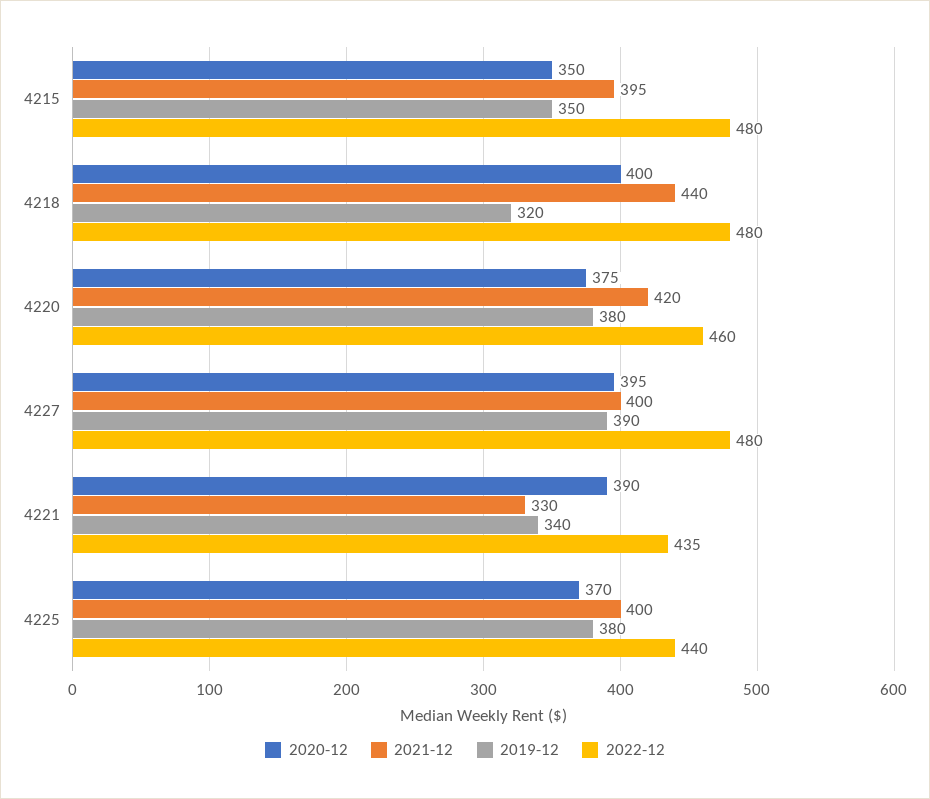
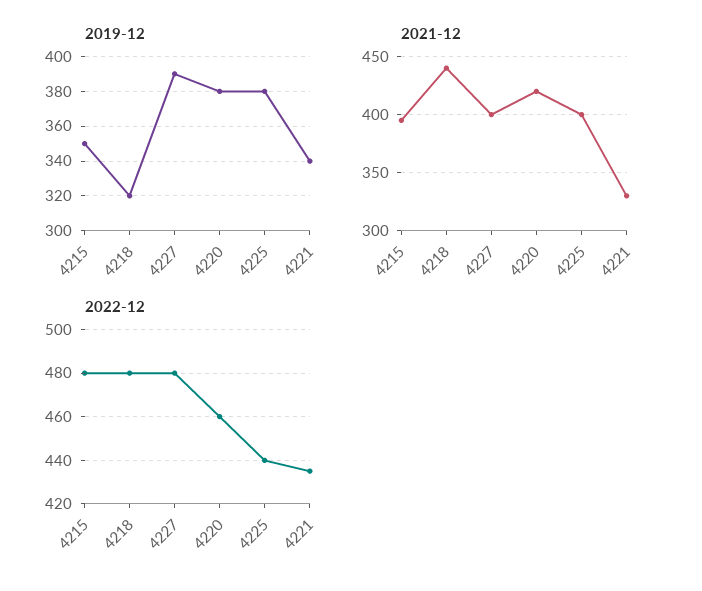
  {
-   "2020-12": {
-     "4215": 350,
-     "4218": 400,
-     "4220": 375,
-     "4227": 395,
-     "4221": 390,
-     "4225": 370
-   },
    "2021-12": {
      "4215": 395,
      "4218": 440,
      "4220": 420,
      "4227": 400,
      "4221": 330,
      "4225": 400
    },
    "2019-12": {
      "4215": 350,
      "4218": 320,
      "4220": 380,
      "4227": 390,
      "4221": 340,
      "4225": 380
    },
    "2022-12": {
      "4215": 480,
      "4218": 480,
      "4220": 460,
      "4227": 480,
      "4221": 435,
      "4225": 440
    }
  }

